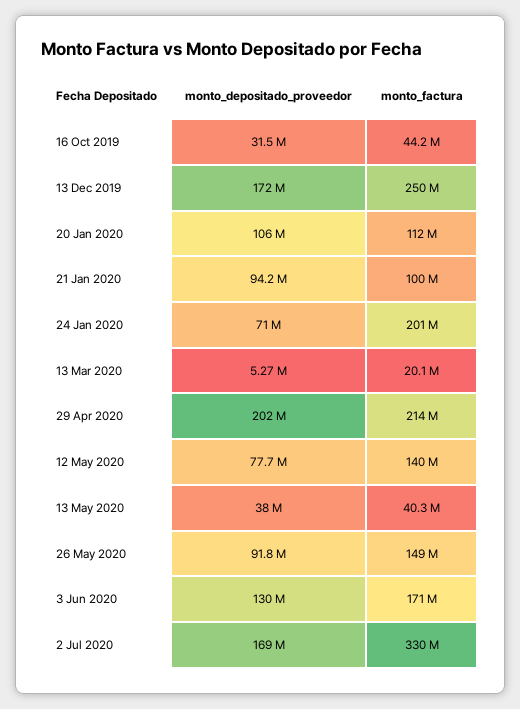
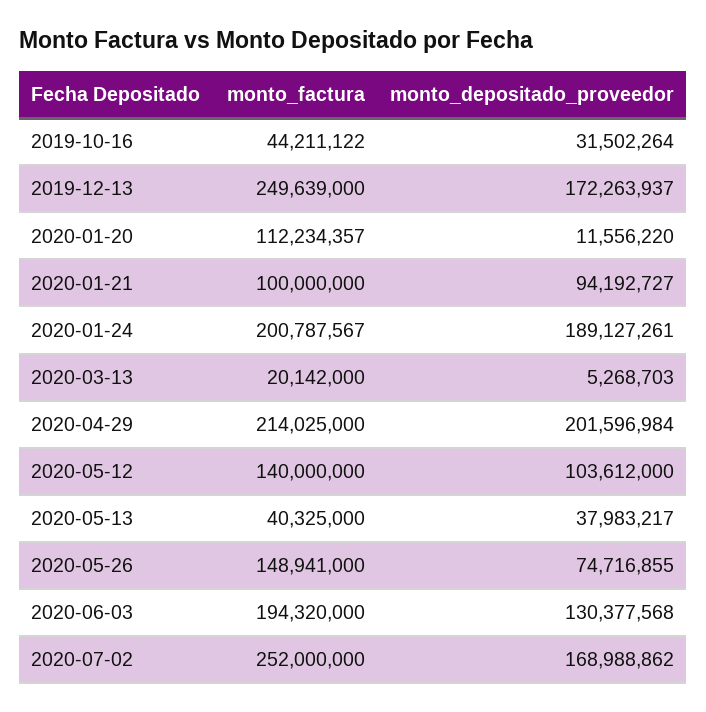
  {
    "monto_depositado_proveedor": {
      "16 Oct 2019": 31502264,
      "13 Dec 2019": 172263937,
-     "20 Jan 2020": 106000000,
+     "20 Jan 2020": 11556220,
      "21 Jan 2020": 94192727,
-     "24 Jan 2020": 71000000,
+     "24 Jan 2020": 189127261,
      "13 Mar 2020": 5268703,
      "29 Apr 2020": 201596984,
-     "12 May 2020": 77700000,
+     "12 May 2020": 103612000,
      "13 May 2020": 37983217,
-     "26 May 2020": 91800000,
+     "26 May 2020": 74716855,
      "3 Jun 2020": 130377568,
      "2 Jul 2020": 168988862
    },
    "monto_factura": {
      "16 Oct 2019": 44211122,
      "13 Dec 2019": 249639000,
      "20 Jan 2020": 112234357,
      "21 Jan 2020": 100000000,
      "24 Jan 2020": 200787567,
      "13 Mar 2020": 20142000,
      "29 Apr 2020": 214025000,
      "12 May 2020": 140000000,
      "13 May 2020": 40325000,
      "26 May 2020": 148941000,
-     "3 Jun 2020": 171000000,
+     "3 Jun 2020": 194320000,
-     "2 Jul 2020": 330000000
+     "2 Jul 2020": 252000000
    }
  }

